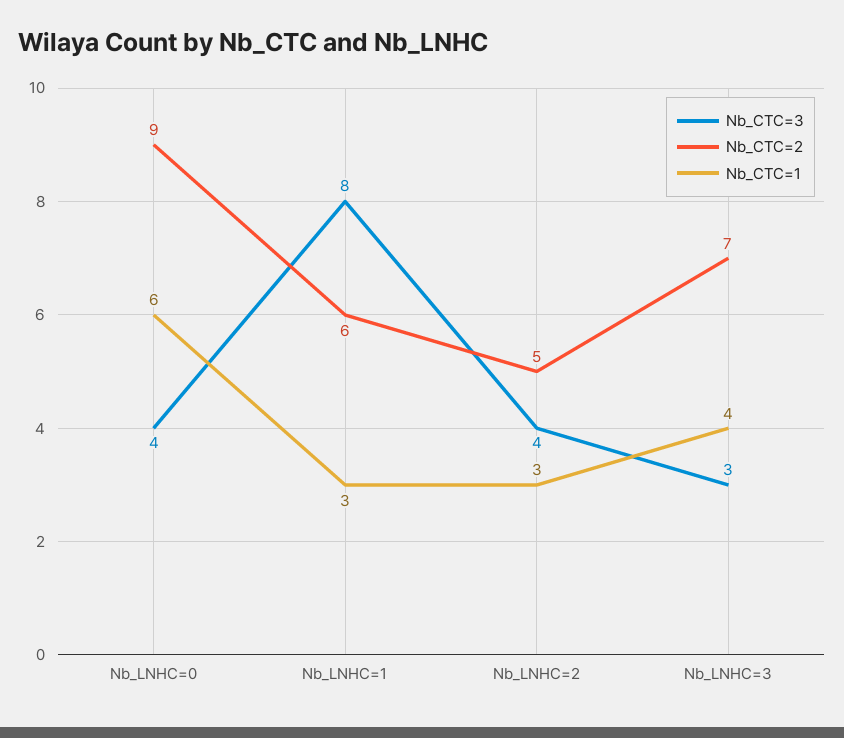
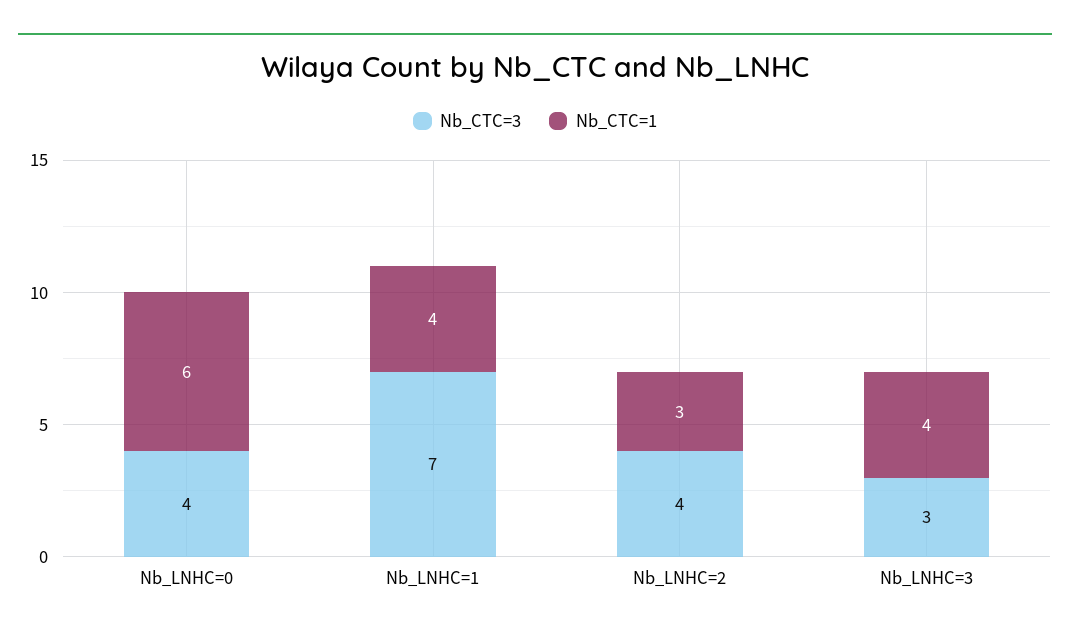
  {
    "Nb_CTC=3": {
      "Nb_LNHC=0": 4,
-     "Nb_LNHC=1": 8,
+     "Nb_LNHC=1": 7,
      "Nb_LNHC=2": 4,
      "Nb_LNHC=3": 3
    },
-   "Nb_CTC=2": {
-     "Nb_LNHC=0": 9,
-     "Nb_LNHC=1": 6,
-     "Nb_LNHC=2": 5,
-     "Nb_LNHC=3": 7
-   },
    "Nb_CTC=1": {
      "Nb_LNHC=0": 6,
-     "Nb_LNHC=1": 3,
+     "Nb_LNHC=1": 4,
      "Nb_LNHC=2": 3,
      "Nb_LNHC=3": 4
    }
  }

